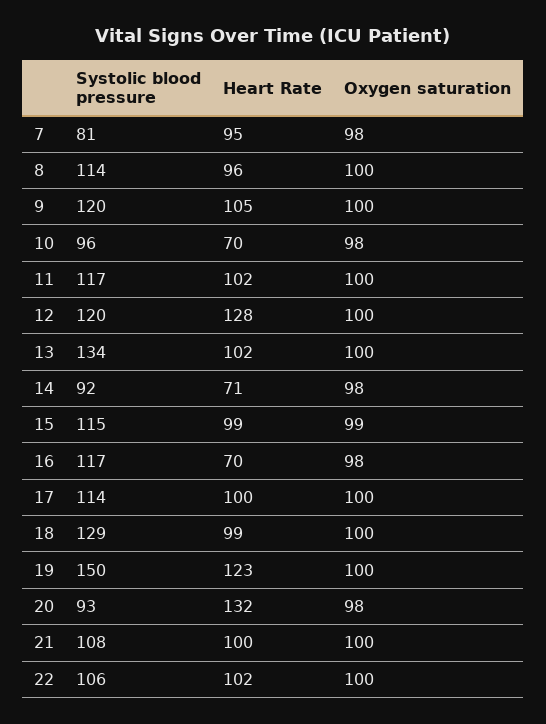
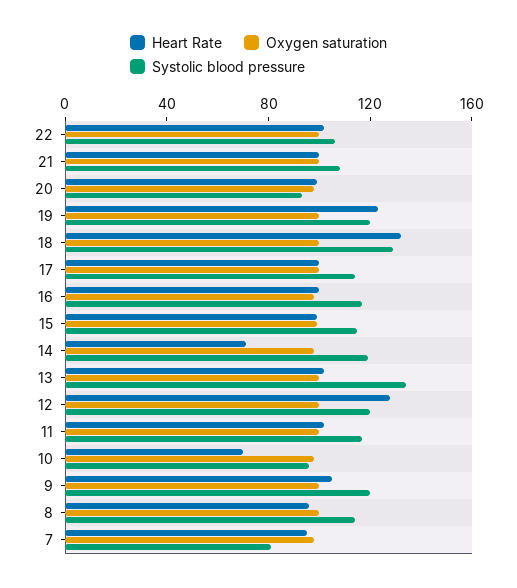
  {
    "Systolic blood pressure": {
      "7": 81,
      "8": 114,
      "9": 120,
      "10": 96,
      "11": 117,
      "12": 120,
      "13": 134,
-     "14": 92,
+     "14": 120,
      "15": 115,
      "16": 117,
      "17": 114,
      "18": 129,
-     "19": 150,
+     "19": 120,
      "20": 93,
      "21": 108,
      "22": 106
    },
    "Heart Rate": {
      "7": 95,
      "8": 96,
      "9": 105,
      "10": 70,
      "11": 102,
      "12": 128,
      "13": 102,
      "14": 71,
      "15": 99,
-     "16": 70,
+     "16": 100,
      "17": 100,
-     "18": 99,
+     "18": 130,
      "19": 123,
-     "20": 132,
+     "20": 100,
      "21": 100,
      "22": 102
    },
    "Oxygen saturation": {
      "7": 98,
      "8": 100,
      "9": 100,
      "10": 98,
      "11": 100,
      "12": 100,
      "13": 100,
      "14": 98,
      "15": 99,
      "16": 98,
      "17": 100,
      "18": 100,
      "19": 100,
      "20": 98,
      "21": 100,
      "22": 100
    }
  }

